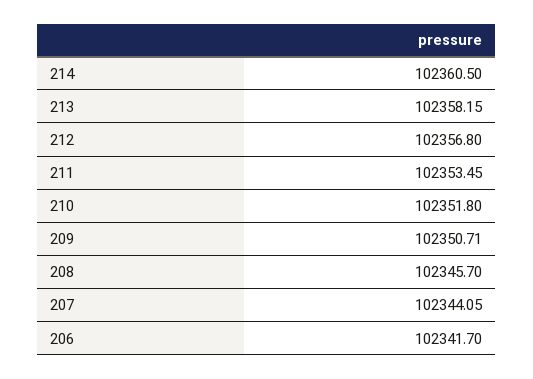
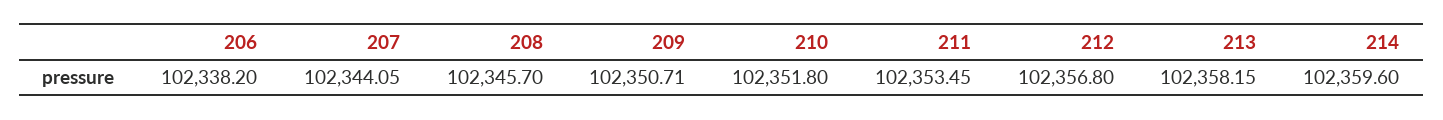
  {
-   "214": 102360.5,
+   "214": 102359.6,
    "213": 102358.15,
    "212": 102356.8,
    "211": 102353.45,
    "210": 102351.8,
    "209": 102350.71,
    "208": 102345.7,
    "207": 102344.05,
-   "206": 102341.7
+   "206": 102338.2
  }

